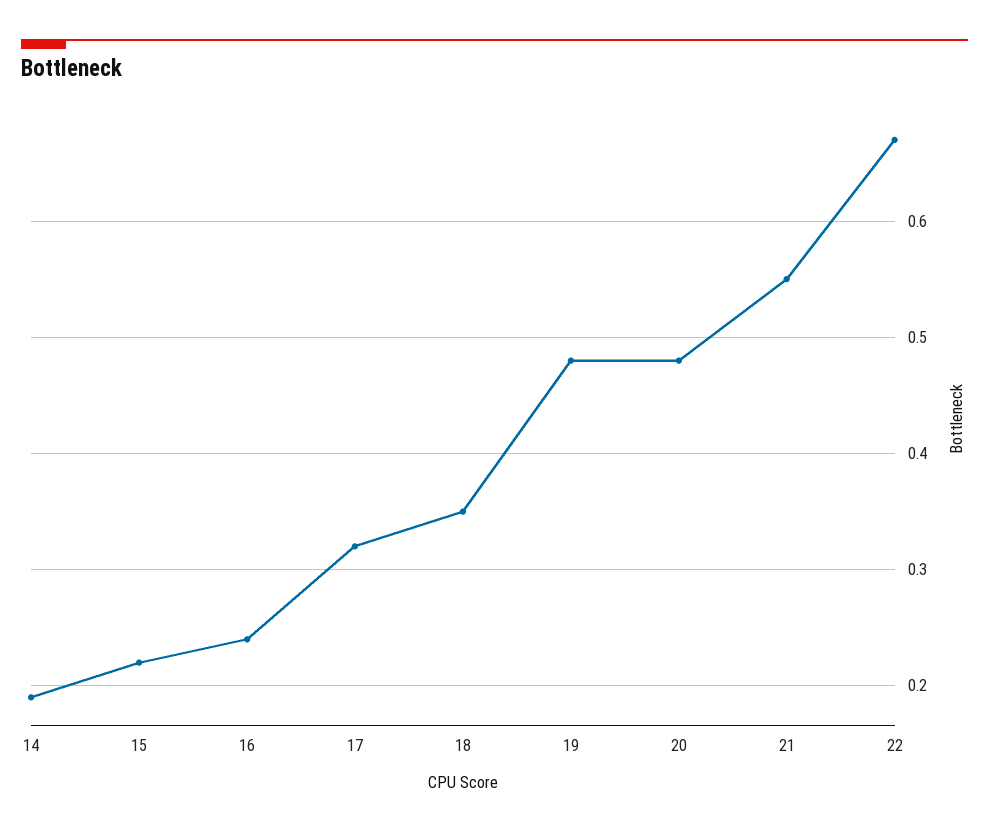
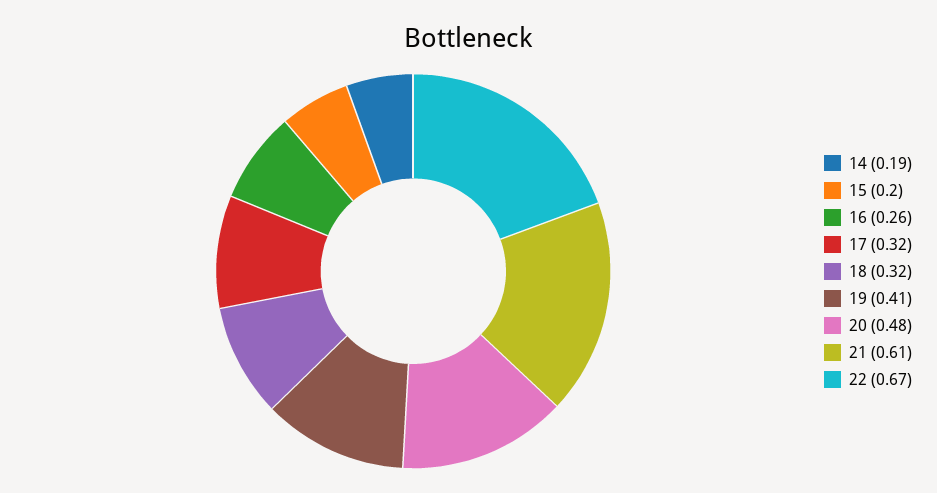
  {
    "14": 0.19,
-   "15": 0.22,
+   "15": 0.2,
-   "16": 0.24,
+   "16": 0.26,
    "17": 0.32,
-   "18": 0.35,
+   "18": 0.32,
-   "19": 0.48,
+   "19": 0.41,
    "20": 0.48,
-   "21": 0.55,
+   "21": 0.61,
    "22": 0.67
  }

